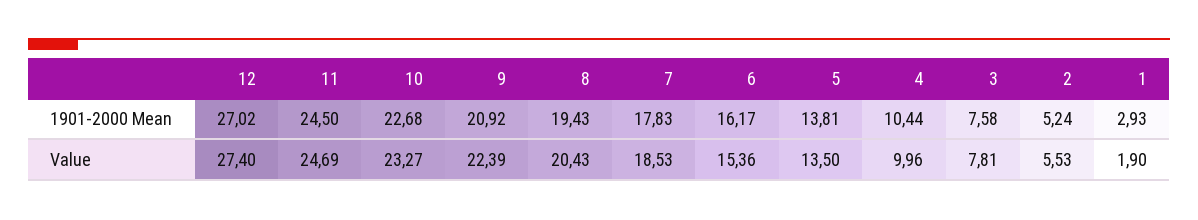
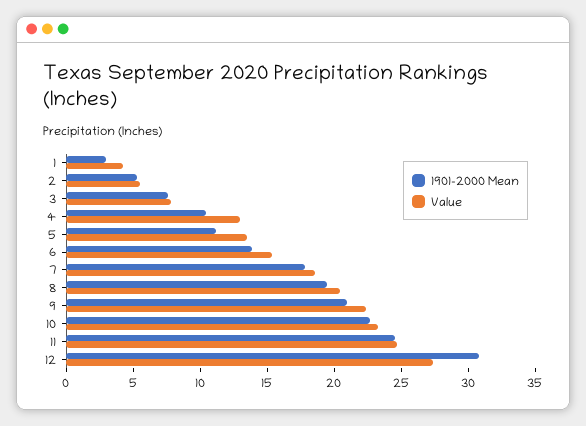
  {
    "1901-2000 Mean": {
-     "12": 27.02,
+     "12": 31,
      "11": 24.5,
      "10": 22.68,
      "9": 20.92,
      "8": 19.43,
      "7": 17.83,
-     "6": 16.17,
+     "6": 14,
-     "5": 13.81,
+     "5": 11,
      "4": 10.44,
      "3": 7.58,
      "2": 5.24,
      "1": 2.93
    },
    "Value": {
      "12": 27.4,
      "11": 24.69,
      "10": 23.27,
      "9": 22.39,
      "8": 20.43,
      "7": 18.53,
      "6": 15.36,
      "5": 13.5,
-     "4": 9.96,
+     "4": 13,
      "3": 7.81,
      "2": 5.53,
-     "1": 1.9
+     "1": 4
    }
  }

